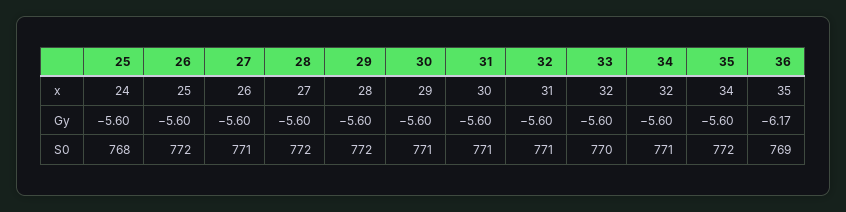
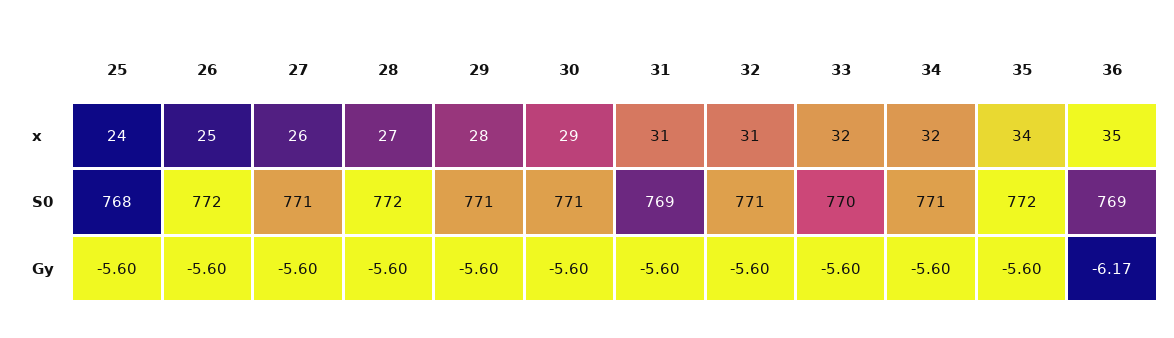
  {
    "25": {
      "x": 24,
      "Gy": -5.6,
      "S0": 768
    },
    "26": {
      "x": 25,
      "Gy": -5.6,
      "S0": 772
    },
    "27": {
      "x": 26,
      "Gy": -5.6,
      "S0": 771
    },
    "28": {
      "x": 27,
      "Gy": -5.6,
      "S0": 772
    },
    "29": {
      "x": 28,
      "Gy": -5.6,
-     "S0": 772
+     "S0": 771
    },
    "30": {
      "x": 29,
      "Gy": -5.6,
      "S0": 771
    },
    "31": {
-     "x": 30,
+     "x": 31,
      "Gy": -5.6,
-     "S0": 771
+     "S0": 769
    },
    "32": {
      "x": 31,
      "Gy": -5.6,
      "S0": 771
    },
    "33": {
      "x": 32,
      "Gy": -5.6,
      "S0": 770
    },
    "34": {
      "x": 32,
      "Gy": -5.6,
      "S0": 771
    },
    "35": {
      "x": 34,
      "Gy": -5.6,
      "S0": 772
    },
    "36": {
      "x": 35,
      "Gy": -6.17,
      "S0": 769
    }
  }

